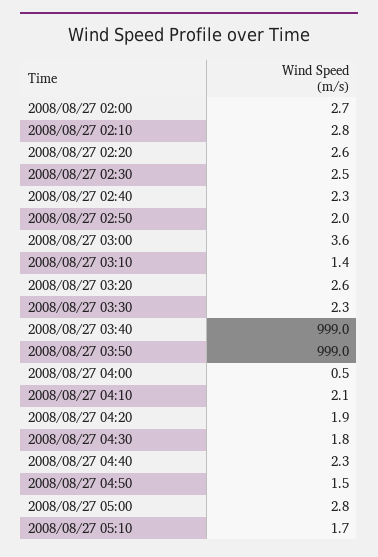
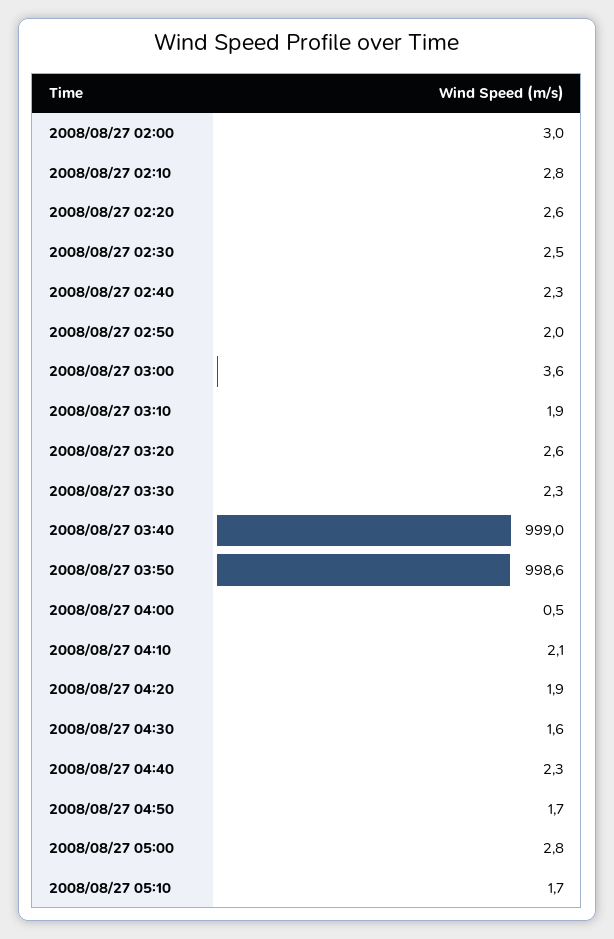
  {
-   "2008/08/27 02:00": 2.7,
+   "2008/08/27 02:00": 3,
    "2008/08/27 02:10": 2.8,
    "2008/08/27 02:20": 2.6,
    "2008/08/27 02:30": 2.5,
    "2008/08/27 02:40": 2.3,
    "2008/08/27 02:50": 2,
    "2008/08/27 03:00": 3.6,
-   "2008/08/27 03:10": 1.4,
+   "2008/08/27 03:10": 1.9,
    "2008/08/27 03:20": 2.6,
    "2008/08/27 03:30": 2.3,
    "2008/08/27 03:40": 999,
-   "2008/08/27 03:50": 999,
+   "2008/08/27 03:50": 998.6,
    "2008/08/27 04:00": 0.5,
    "2008/08/27 04:10": 2.1,
    "2008/08/27 04:20": 1.9,
-   "2008/08/27 04:30": 1.8,
+   "2008/08/27 04:30": 1.6,
    "2008/08/27 04:40": 2.3,
-   "2008/08/27 04:50": 1.5,
+   "2008/08/27 04:50": 1.7,
    "2008/08/27 05:00": 2.8,
    "2008/08/27 05:10": 1.7
  }

